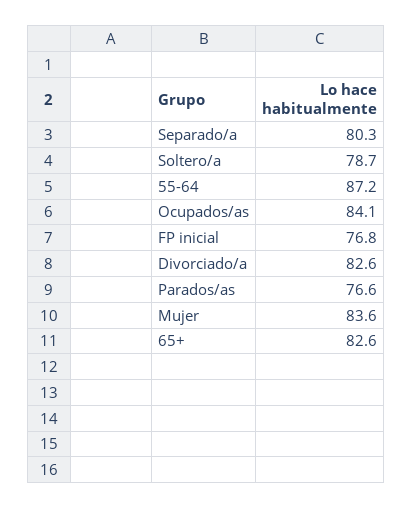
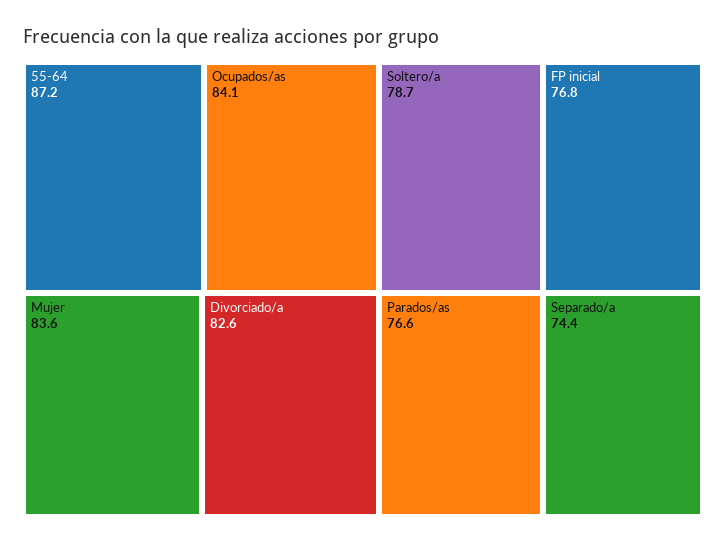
  {
-   "Separado/a": 80.3,
+   "Separado/a": 74.4,
    "Soltero/a": 78.7,
    "55-64": 87.2,
    "Ocupados/as": 84.1,
    "FP inicial": 76.8,
    "Divorciado/a": 82.6,
    "Parados/as": 76.6,
-   "Mujer": 83.6,
+   "Mujer": 83.6
-   "65+": 82.6
  }

